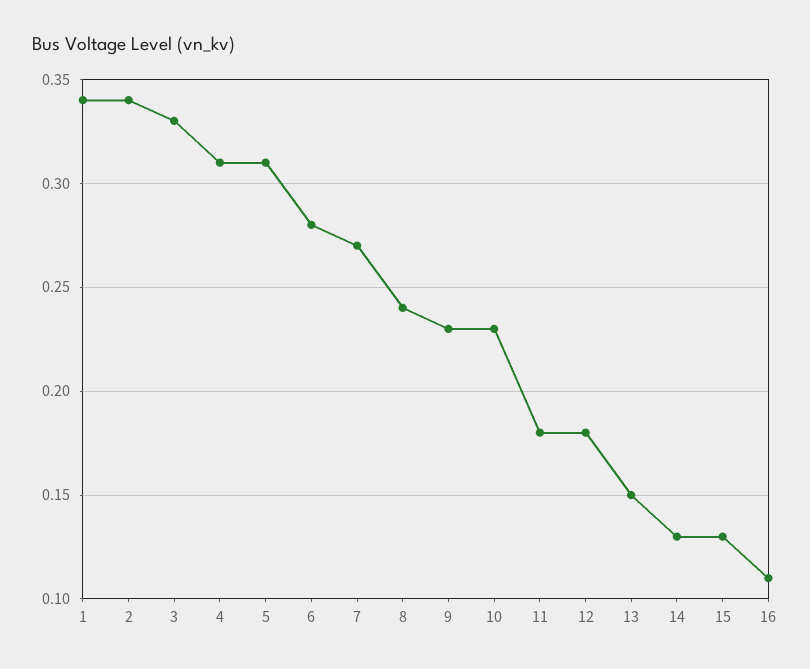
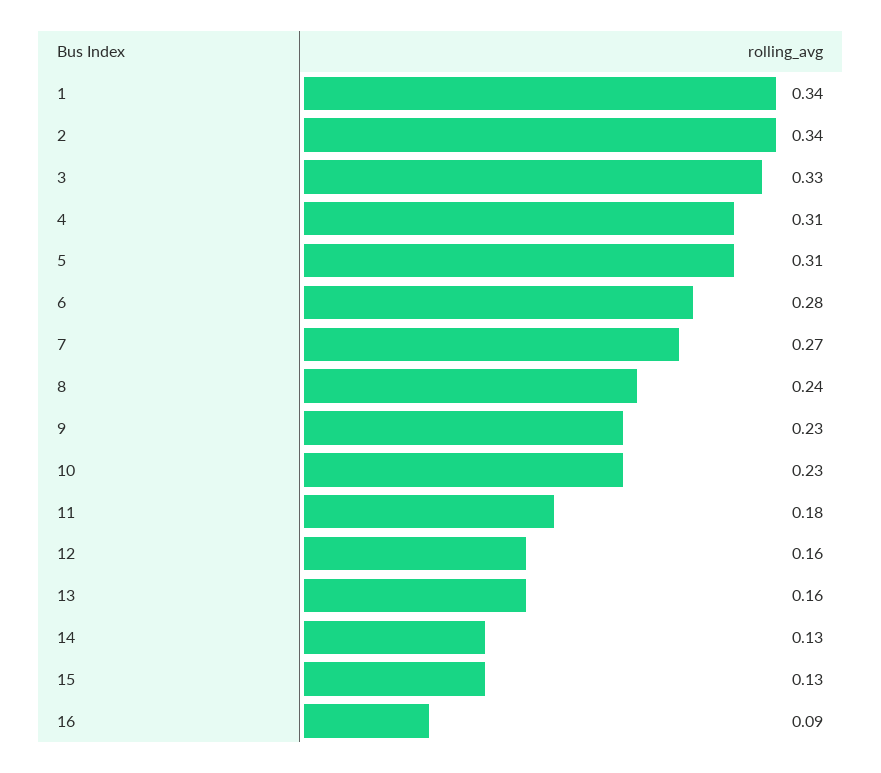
  {
    "1": 0.34,
    "2": 0.34,
    "3": 0.33,
    "4": 0.31,
    "5": 0.31,
    "6": 0.28,
    "7": 0.27,
    "8": 0.24,
    "9": 0.23,
    "10": 0.23,
    "11": 0.18,
-   "12": 0.18,
+   "12": 0.16,
-   "13": 0.15,
+   "13": 0.16,
    "14": 0.13,
    "15": 0.13,
-   "16": 0.11
+   "16": 0.09
  }

